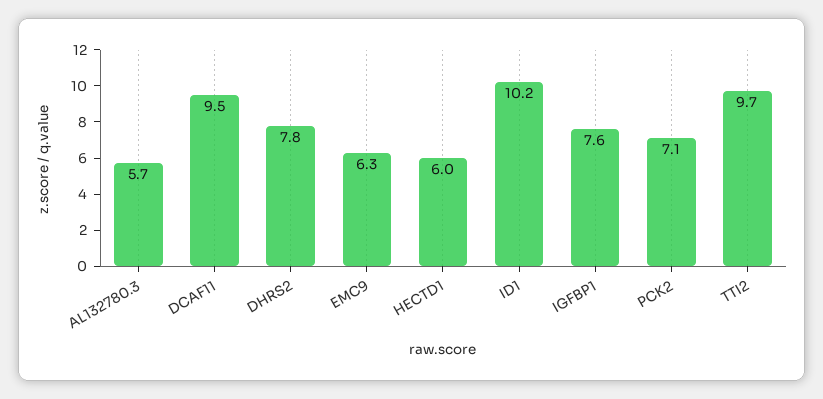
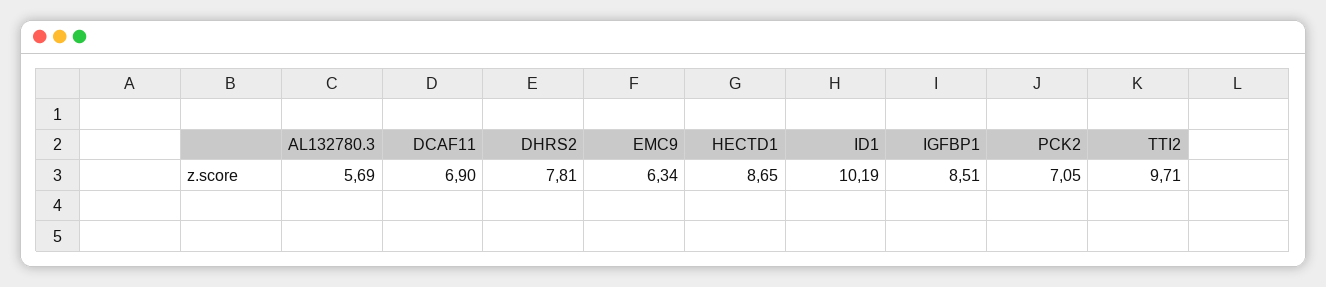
  {
    "AL132780.3": 5.69,
-   "DCAF11": 9.5,
+   "DCAF11": 6.9,
    "DHRS2": 7.81,
    "EMC9": 6.34,
-   "HECTD1": 6,
+   "HECTD1": 8.65,
    "ID1": 10.19,
-   "IGFBP1": 7.6,
+   "IGFBP1": 8.51,
    "PCK2": 7.05,
    "TTI2": 9.71
  }

